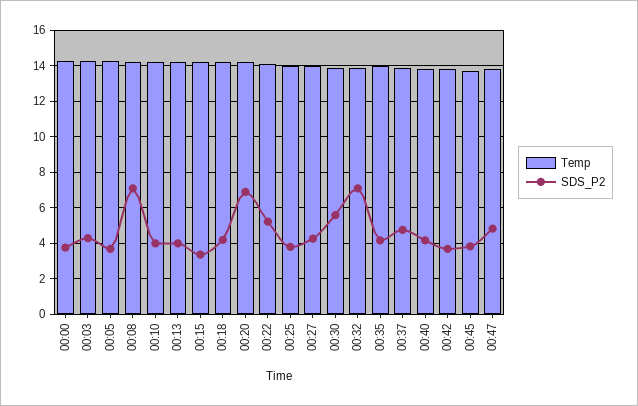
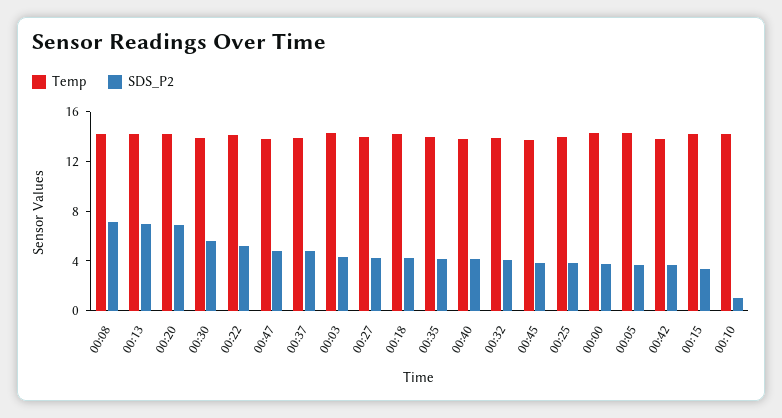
  {
    "Temp": {
      "00:00": 14.5,
      "00:03": 14.5,
      "00:05": 14.5,
      "00:08": 14,
      "00:10": 14,
      "00:13": 14,
      "00:15": 14,
      "00:18": 14,
      "00:20": 14,
      "00:22": 14,
      "00:25": 14,
      "00:27": 14,
      "00:30": 14,
      "00:32": 14,
      "00:35": 14,
      "00:37": 14,
      "00:40": 14,
      "00:42": 14,
      "00:45": 13.5,
      "00:47": 14
    },
    "SDS_P2": {
      "00:00": 4,
      "00:03": 4.5,
      "00:05": 3.5,
      "00:08": 7,
-     "00:10": 4,
+     "00:10": 1,
-     "00:13": 4,
+     "00:13": 7,
      "00:15": 3.5,
      "00:18": 4,
      "00:20": 7,
      "00:22": 5,
      "00:25": 4,
      "00:27": 4.5,
      "00:30": 5.5,
-     "00:32": 7,
+     "00:32": 4,
      "00:35": 4,
      "00:37": 5,
      "00:40": 4,
      "00:42": 3.5,
      "00:45": 4,
      "00:47": 5
    }
  }

